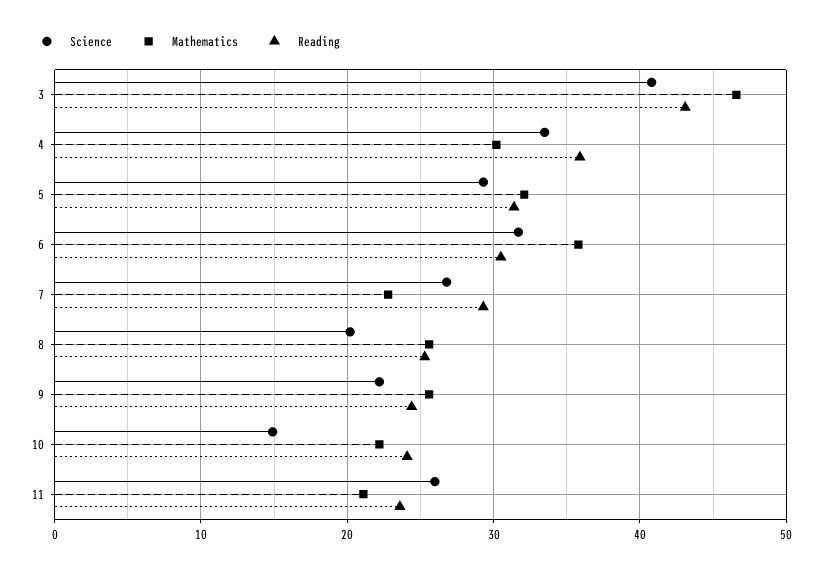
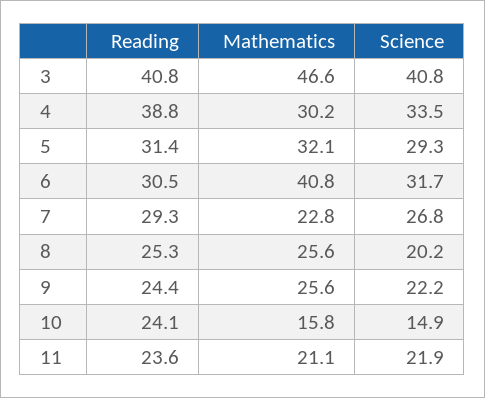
  {
    "Science": {
      "3": 40.8,
      "4": 33.5,
      "5": 29.3,
      "6": 31.7,
      "7": 26.8,
      "8": 20.2,
      "9": 22.2,
      "10": 14.9,
-     "11": 26
+     "11": 21.9
    },
    "Mathematics": {
      "3": 46.6,
      "4": 30.2,
      "5": 32.1,
-     "6": 36,
+     "6": 40.8,
      "7": 22.8,
      "8": 25.6,
      "9": 25.6,
-     "10": 22,
+     "10": 15.8,
      "11": 21.1
    },
    "Reading": {
-     "3": 43,
+     "3": 40.8,
-     "4": 36,
+     "4": 38.8,
      "5": 31.4,
      "6": 30.5,
      "7": 29.3,
      "8": 25.3,
      "9": 24.4,
      "10": 24.1,
      "11": 23.6
    }
  }

